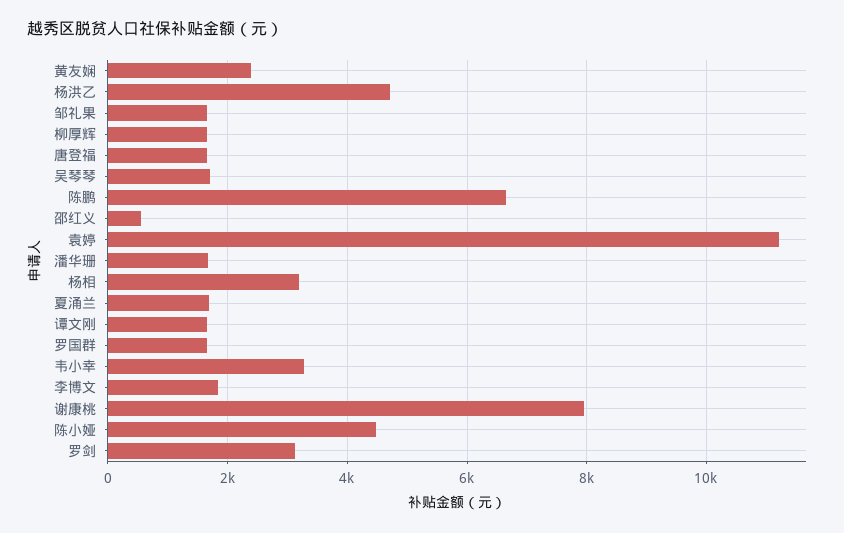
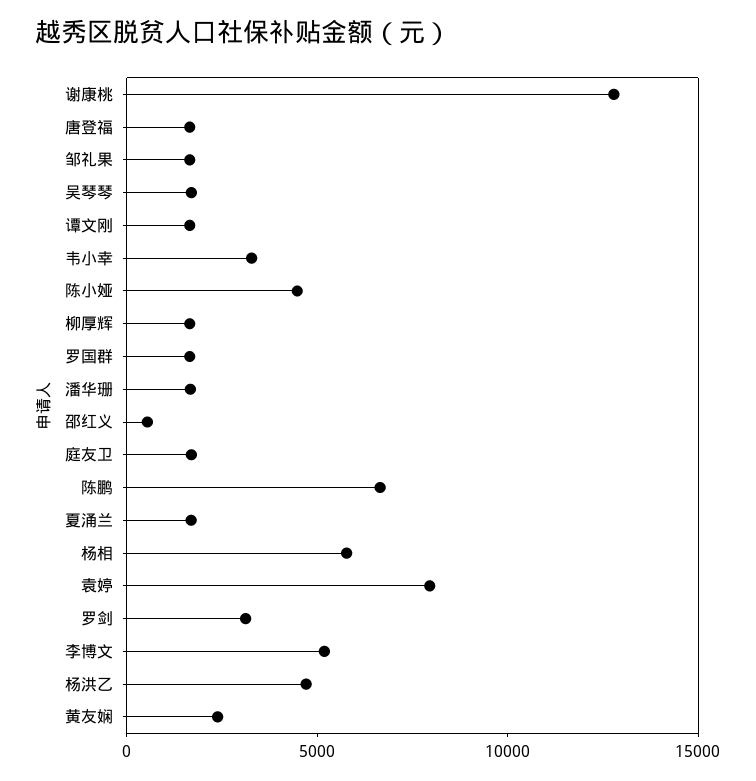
  {
    "黄友娴": 2400,
    "杨洪乙": 4800,
    "邹礼果": 1600,
    "柳厚辉": 1600,
    "唐登福": 1600,
    "吴琴琴": 1800,
    "陈鹏": 6600,
    "邵红义": 600,
-   "袁婷": 11200,
+   "袁婷": 8000,
    "潘华珊": 1600,
-   "杨相": 3200,
+   "杨相": 6000,
    "夏涌兰": 1600,
    "谭文刚": 1600,
    "罗国群": 1600,
    "韦小幸": 3200,
-   "李博文": 1800,
+   "李博文": 5000,
-   "谢康桃": 8000,
+   "谢康桃": 13000,
    "陈小娅": 4400,
-   "罗剑": 3200
+   "罗剑": 3200,
+   "庭友卫": 2000
  }

